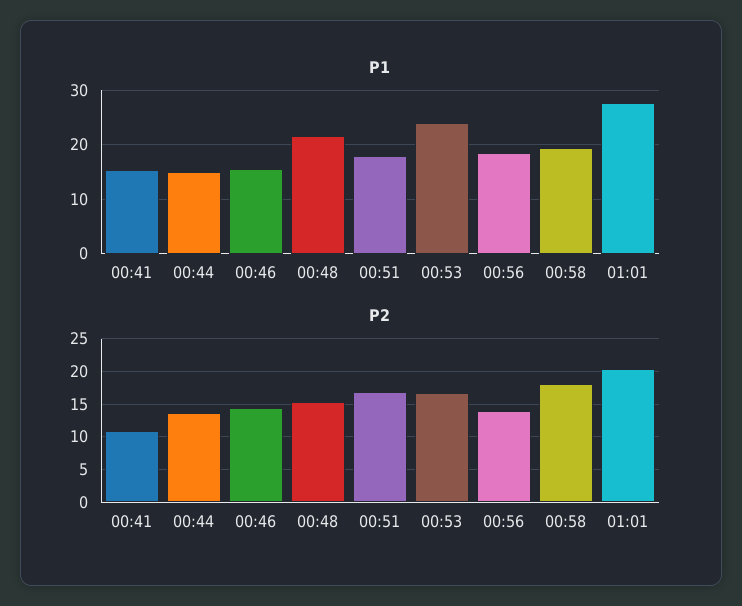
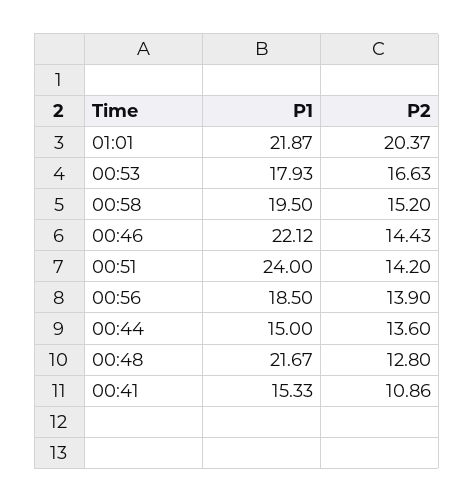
  {
    "P1": {
      "00:41": 15.33,
      "00:44": 15,
-     "00:46": 16,
+     "00:46": 22.12,
      "00:48": 21.67,
-     "00:51": 18,
+     "00:51": 24,
-     "00:53": 24,
+     "00:53": 17.93,
      "00:56": 18.5,
      "00:58": 19.5,
-     "01:01": 28
+     "01:01": 21.87
    },
    "P2": {
      "00:41": 10.86,
      "00:44": 13.6,
      "00:46": 14.43,
-     "00:48": 15,
+     "00:48": 12.8,
-     "00:51": 17,
+     "00:51": 14.2,
      "00:53": 16.63,
      "00:56": 13.9,
-     "00:58": 18,
+     "00:58": 15.2,
      "01:01": 20.37
    }
  }

